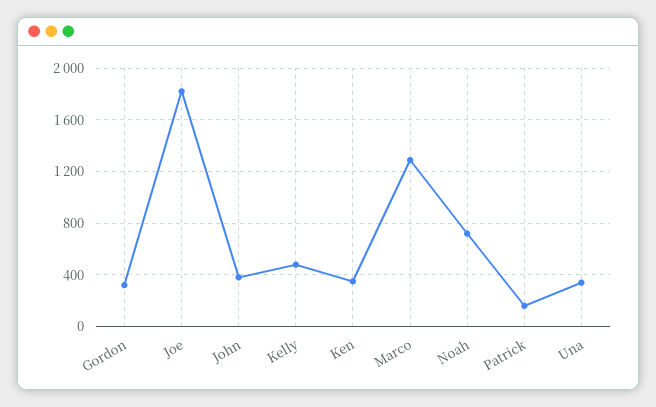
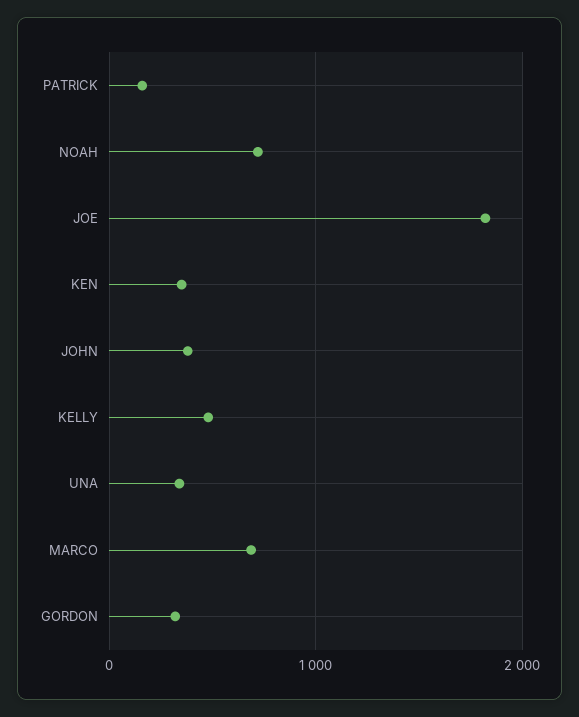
  {
    "Gordon": 300,
    "Joe": 1800,
    "John": 400,
    "Kelly": 500,
    "Ken": 350,
-   "Marco": 1300,
+   "Marco": 700,
    "Noah": 700,
    "Patrick": 150,
    "Una": 350
  }

